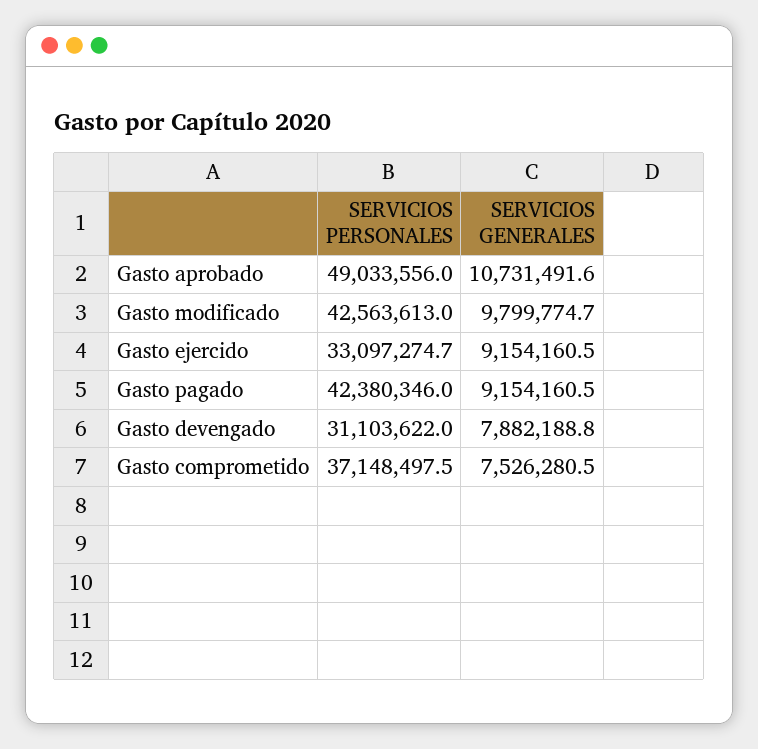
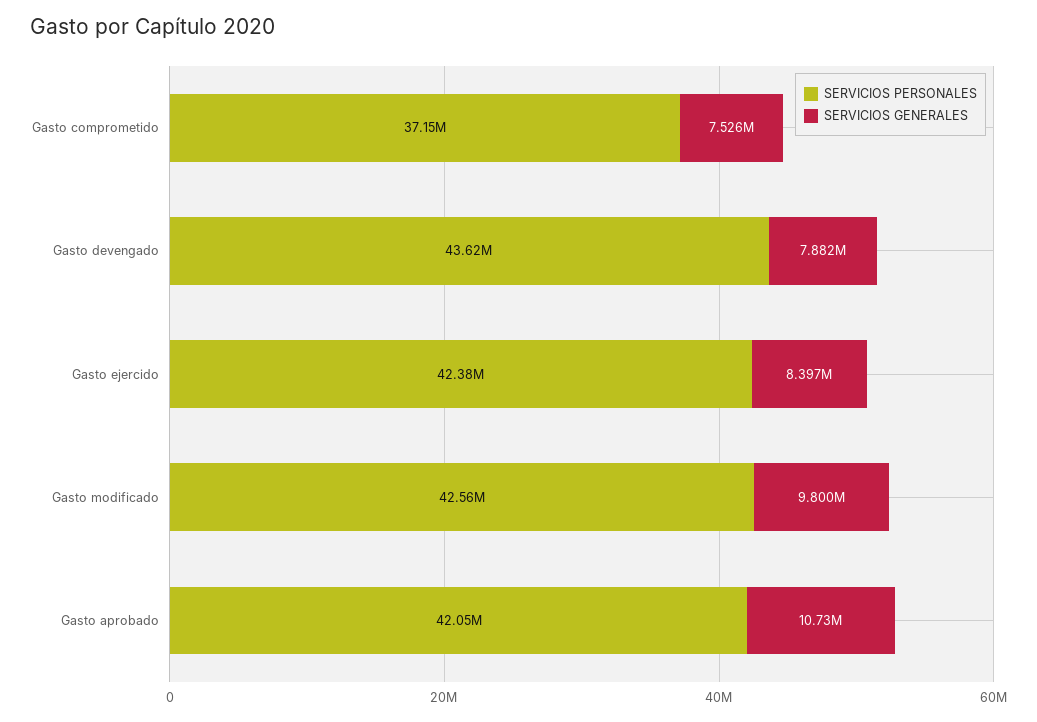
  {
    "SERVICIOS PERSONALES": {
-     "Gasto aprobado": 49033556,
+     "Gasto aprobado": 42050000,
      "Gasto modificado": 42563613,
-     "Gasto ejercido": 33097274.7,
+     "Gasto ejercido": 42380000,
-     "Gasto pagado": 42380346,
-     "Gasto devengado": 31103622,
+     "Gasto devengado": 43620000,
      "Gasto comprometido": 37148497.5
    },
    "SERVICIOS GENERALES": {
      "Gasto aprobado": 10731491.6,
      "Gasto modificado": 9799774.7,
-     "Gasto ejercido": 9154160.5,
+     "Gasto ejercido": 8397000,
-     "Gasto pagado": 9154160.5,
      "Gasto devengado": 7882188.8,
      "Gasto comprometido": 7526280.5
    }
  }

